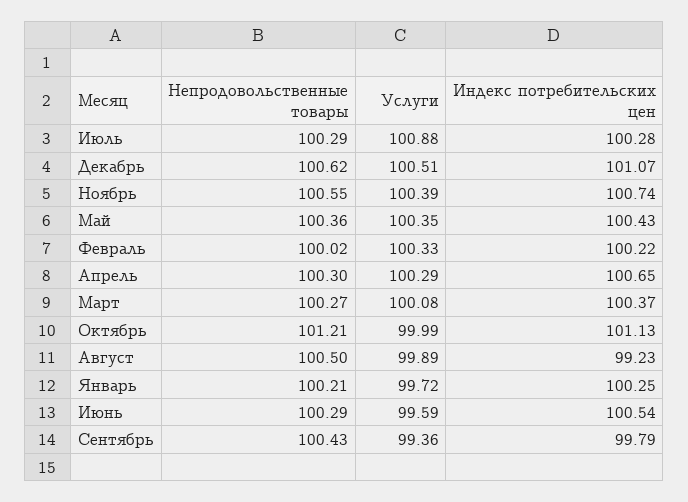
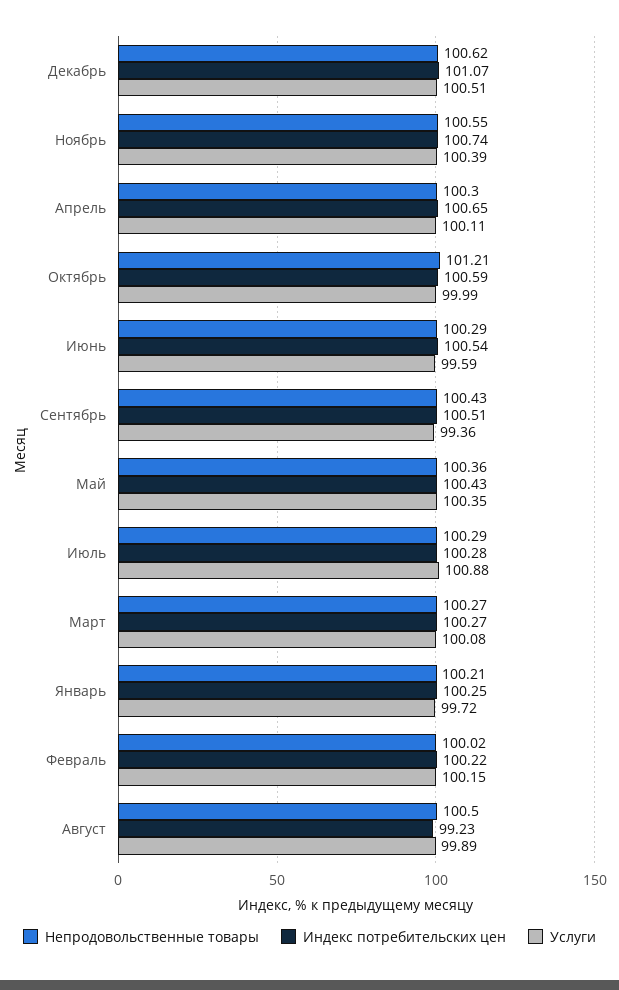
  {
    "Непродовольственные товары": {
      "Июль": 100.29,
      "Декабрь": 100.62,
      "Ноябрь": 100.55,
      "Май": 100.36,
      "Февраль": 100.02,
      "Апрель": 100.3,
      "Март": 100.27,
      "Октябрь": 101.21,
      "Август": 100.5,
      "Январь": 100.21,
      "Июнь": 100.29,
      "Сентябрь": 100.43
    },
    "Услуги": {
      "Июль": 100.88,
      "Декабрь": 100.51,
      "Ноябрь": 100.39,
      "Май": 100.35,
-     "Февраль": 100.33,
+     "Февраль": 100.15,
-     "Апрель": 100.29,
+     "Апрель": 100.11,
      "Март": 100.08,
      "Октябрь": 99.99,
      "Август": 99.89,
      "Январь": 99.72,
      "Июнь": 99.59,
      "Сентябрь": 99.36
    },
    "Индекс потребительских цен": {
      "Июль": 100.28,
      "Декабрь": 101.07,
      "Ноябрь": 100.74,
      "Май": 100.43,
      "Февраль": 100.22,
      "Апрель": 100.65,
-     "Март": 100.37,
+     "Март": 100.27,
-     "Октябрь": 101.13,
+     "Октябрь": 100.59,
      "Август": 99.23,
      "Январь": 100.25,
      "Июнь": 100.54,
-     "Сентябрь": 99.79
+     "Сентябрь": 100.51
    }
  }

